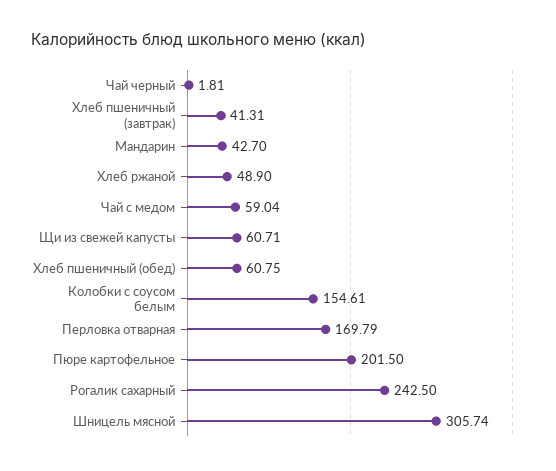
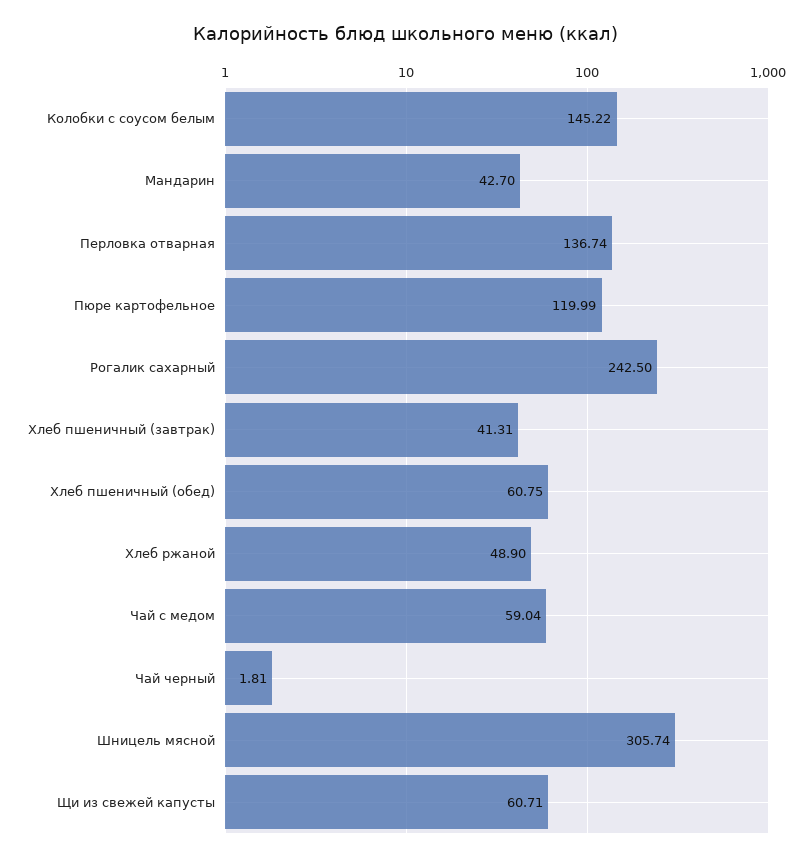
  {
    "Чай черный": 1.81,
    "Хлеб пшеничный (завтрак)": 41.31,
    "Мандарин": 42.7,
    "Хлеб ржаной": 48.9,
    "Чай с медом": 59.04,
    "Щи из свежей капусты": 60.71,
    "Хлеб пшеничный (обед)": 60.75,
-   "Колобки с соусом белым": 154.61,
+   "Колобки с соусом белым": 145.22,
-   "Перловка отварная": 169.79,
+   "Перловка отварная": 136.74,
-   "Пюре картофельное": 201.5,
+   "Пюре картофельное": 119.99,
    "Рогалик сахарный": 242.5,
    "Шницель мясной": 305.74
  }

